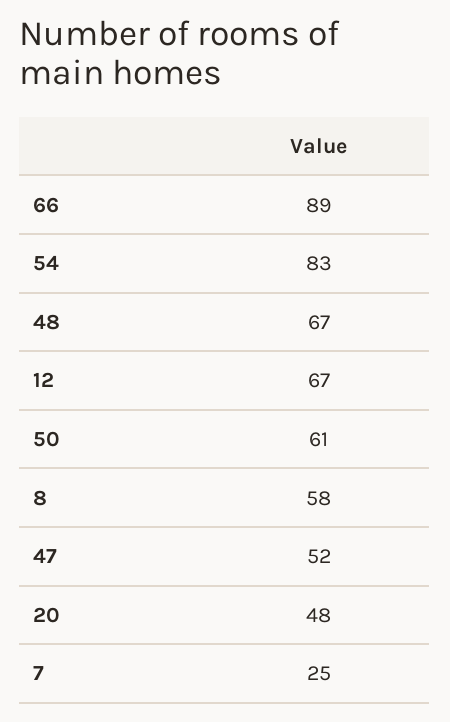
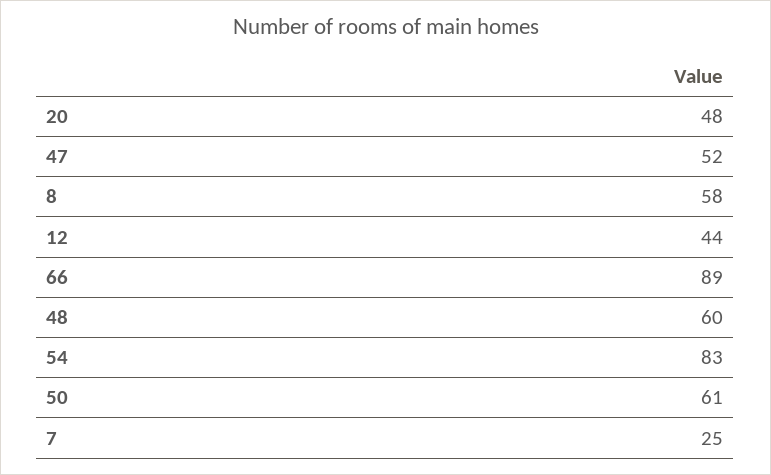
  {
    "66": 89,
    "54": 83,
-   "48": 67,
+   "48": 60,
-   "12": 67,
+   "12": 44,
    "50": 61,
    "8": 58,
    "47": 52,
    "20": 48,
    "7": 25
  }

